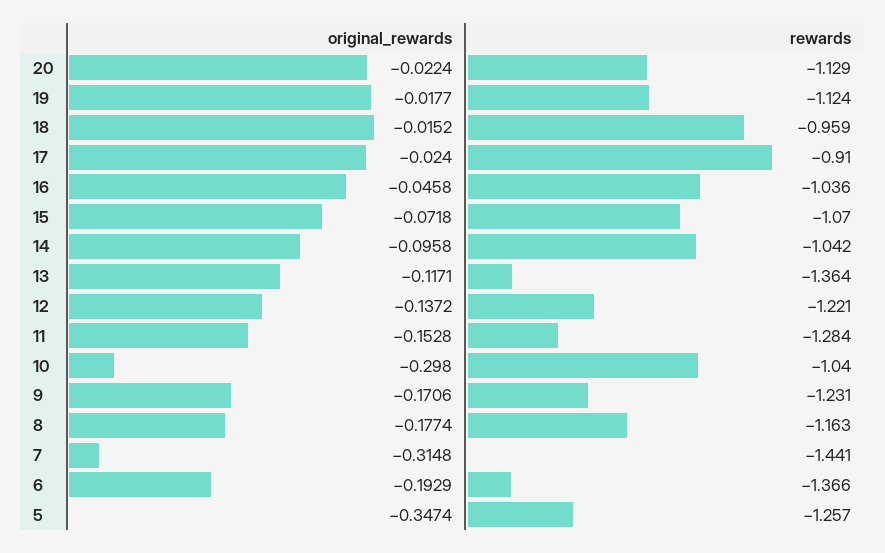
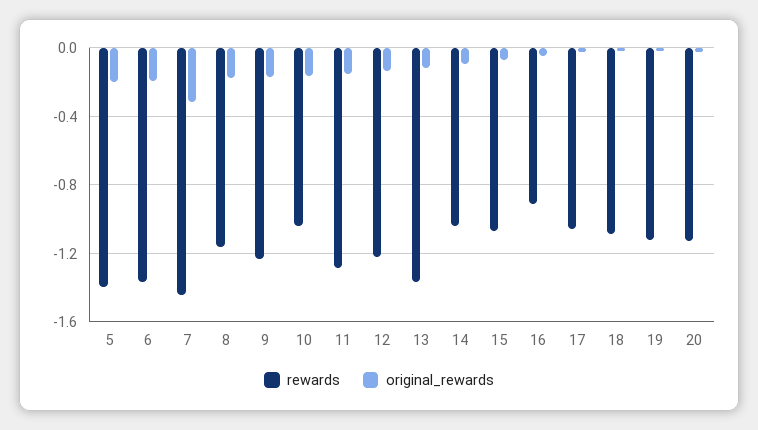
  {
    "original_rewards": {
      "20": -0.0224,
      "19": -0.0177,
      "18": -0.0152,
      "17": -0.024,
      "16": -0.0458,
      "15": -0.0718,
      "14": -0.0958,
      "13": -0.1171,
      "12": -0.1372,
      "11": -0.1528,
-     "10": -0.298,
+     "10": -0.15,
      "9": -0.1706,
      "8": -0.1774,
      "7": -0.3148,
      "6": -0.1929,
-     "5": -0.3474
+     "5": -0.2
    },
    "rewards": {
      "20": -1.129,
      "19": -1.124,
-     "18": -0.959,
+     "18": -1.1,
-     "17": -0.91,
+     "17": -1.05,
-     "16": -1.036,
+     "16": -0.9,
      "15": -1.07,
      "14": -1.042,
      "13": -1.364,
      "12": -1.221,
      "11": -1.284,
      "10": -1.04,
      "9": -1.231,
      "8": -1.163,
      "7": -1.441,
      "6": -1.366,
-     "5": -1.257
+     "5": -1.4
    }
  }

